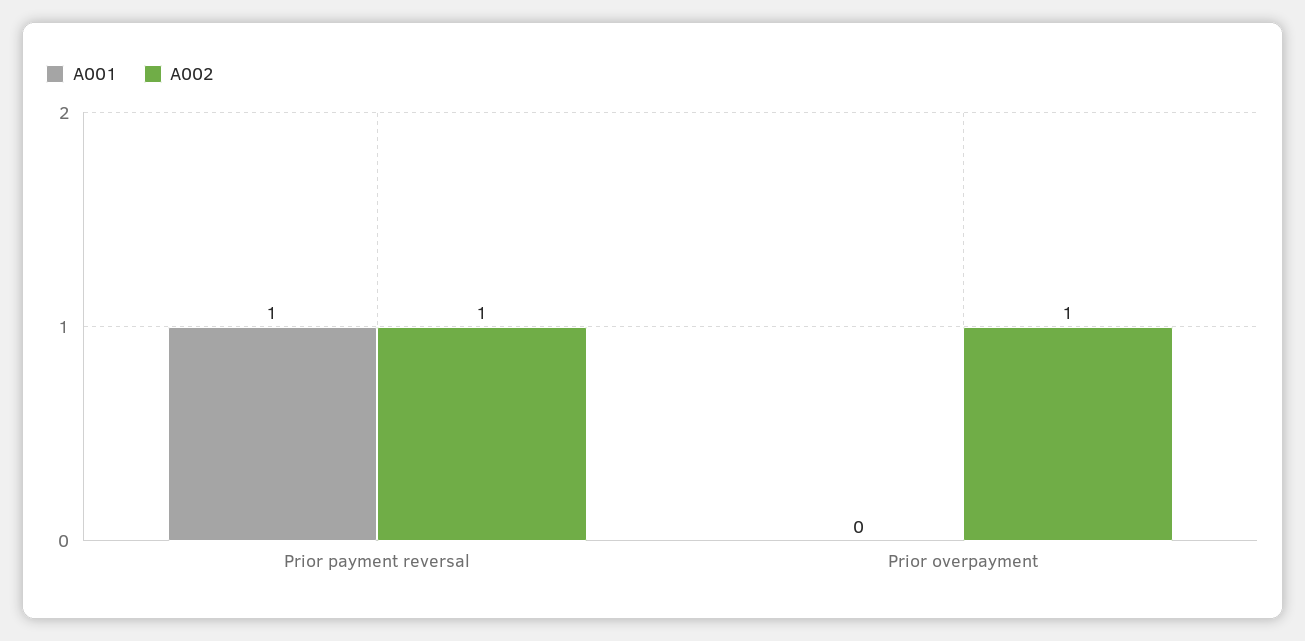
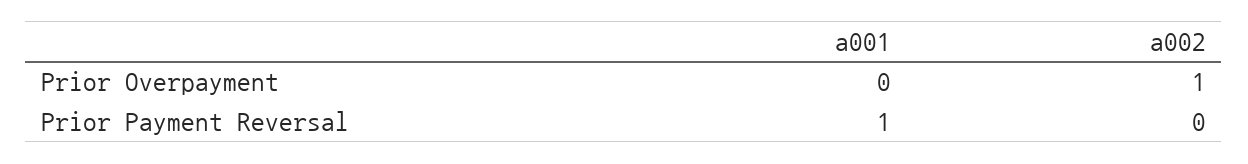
  {
    "A001": {
      "Prior payment reversal": 1,
      "Prior overpayment": 0
    },
    "A002": {
-     "Prior payment reversal": 1,
+     "Prior payment reversal": 0,
      "Prior overpayment": 1
    }
  }

